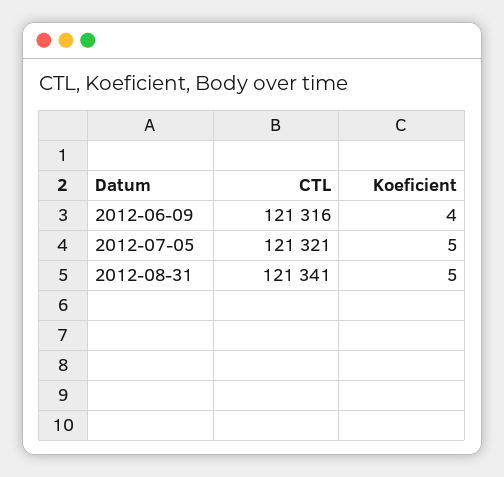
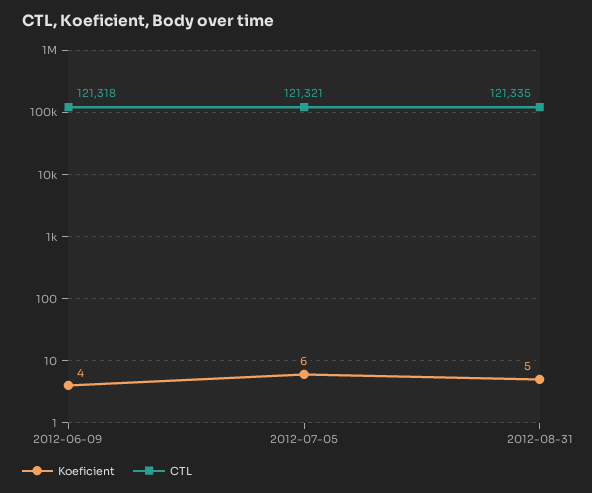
  {
    "CTL": {
-     "2012-06-09": 121316,
+     "2012-06-09": 121318,
      "2012-07-05": 121321,
-     "2012-08-31": 121341
+     "2012-08-31": 121335
    },
    "Koeficient": {
      "2012-06-09": 4,
-     "2012-07-05": 5,
+     "2012-07-05": 6,
      "2012-08-31": 5
    }
  }

